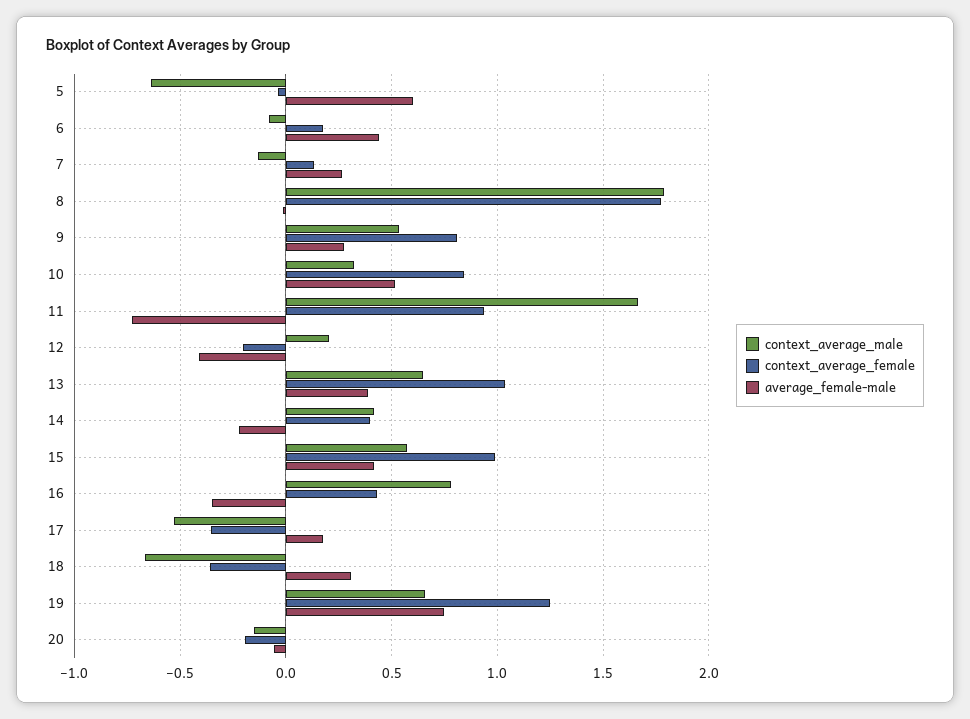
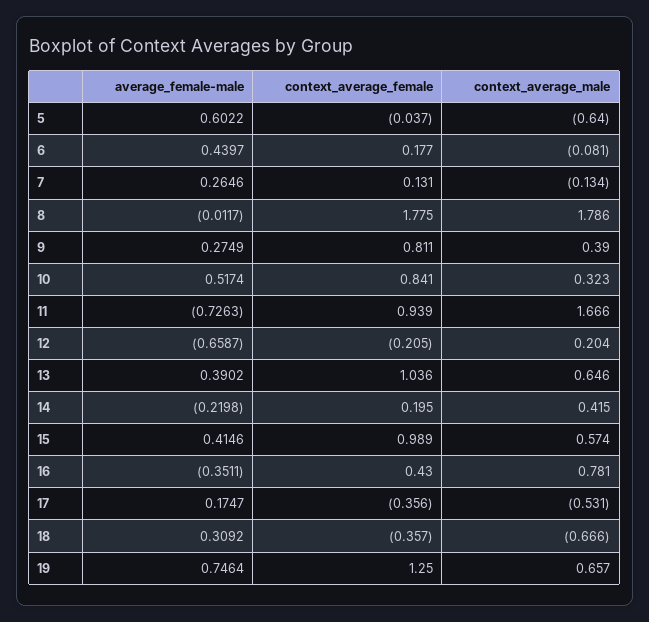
  {
    "context_average_male": {
      "5": -0.64,
      "6": -0.081,
      "7": -0.134,
      "8": 1.786,
-     "9": 0.55,
+     "9": 0.39,
      "10": 0.323,
      "11": 1.666,
      "12": 0.204,
      "13": 0.646,
      "14": 0.415,
      "15": 0.574,
      "16": 0.781,
      "17": -0.531,
      "18": -0.666,
-     "19": 0.657,
+     "19": 0.657
-     "20": -0.15
    },
    "context_average_female": {
      "5": -0.037,
      "6": 0.177,
      "7": 0.131,
      "8": 1.775,
      "9": 0.811,
      "10": 0.841,
      "11": 0.939,
      "12": -0.205,
      "13": 1.036,
-     "14": 0.4,
+     "14": 0.195,
      "15": 0.989,
      "16": 0.43,
      "17": -0.356,
      "18": -0.357,
-     "19": 1.25,
+     "19": 1.25
-     "20": -0.2
    },
    "average_female-male": {
      "5": 0.6022,
      "6": 0.4397,
      "7": 0.2646,
      "8": -0.0117,
      "9": 0.2749,
      "10": 0.5174,
      "11": -0.7263,
-     "12": -0.4,
+     "12": -0.6587,
      "13": 0.3902,
      "14": -0.2198,
      "15": 0.4146,
      "16": -0.3511,
      "17": 0.1747,
      "18": 0.3092,
-     "19": 0.7464,
+     "19": 0.7464
-     "20": -0.05
    }
  }

